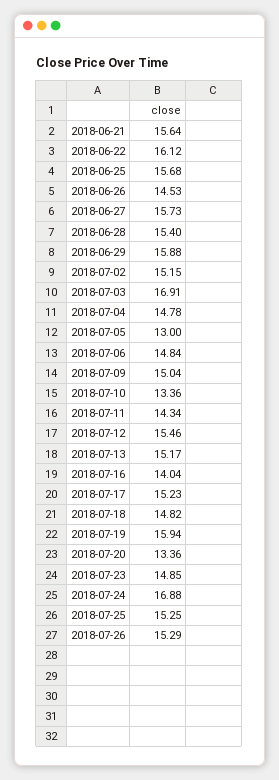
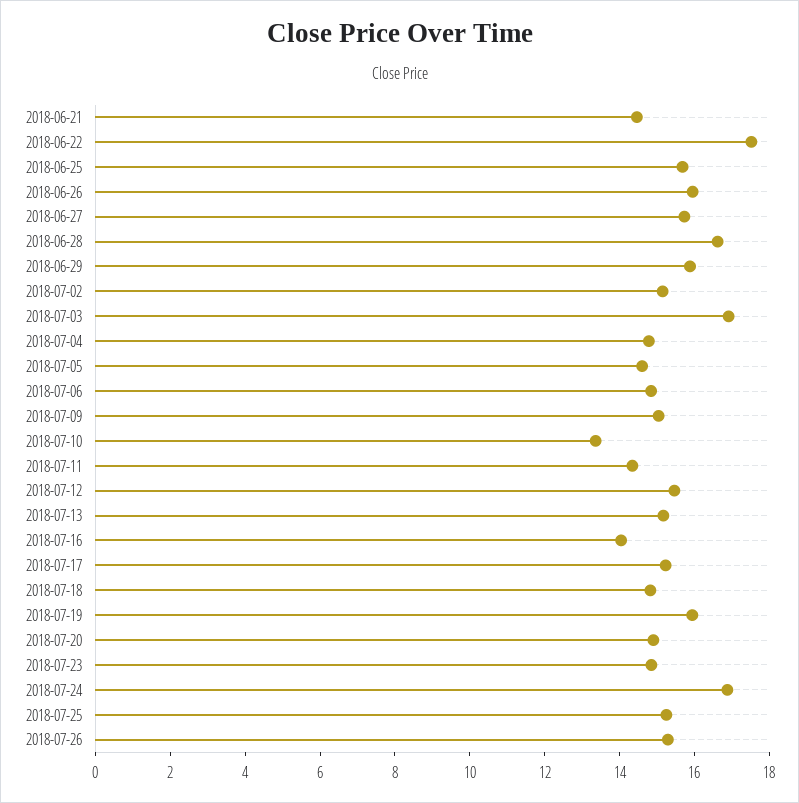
  {
-   "2018-06-21": 15.64,
+   "2018-06-21": 14.5,
-   "2018-06-22": 16.12,
+   "2018-06-22": 17.5,
    "2018-06-25": 15.68,
-   "2018-06-26": 14.53,
+   "2018-06-26": 16,
    "2018-06-27": 15.73,
-   "2018-06-28": 15.4,
+   "2018-06-28": 16.5,
    "2018-06-29": 15.88,
    "2018-07-02": 15.15,
    "2018-07-03": 16.91,
    "2018-07-04": 14.78,
-   "2018-07-05": 13,
+   "2018-07-05": 14.5,
    "2018-07-06": 14.84,
    "2018-07-09": 15.04,
    "2018-07-10": 13.36,
    "2018-07-11": 14.34,
    "2018-07-12": 15.46,
    "2018-07-13": 15.17,
    "2018-07-16": 14.04,
    "2018-07-17": 15.23,
    "2018-07-18": 14.82,
    "2018-07-19": 15.94,
-   "2018-07-20": 13.36,
+   "2018-07-20": 15,
    "2018-07-23": 14.85,
    "2018-07-24": 16.88,
    "2018-07-25": 15.25,
    "2018-07-26": 15.29
  }

